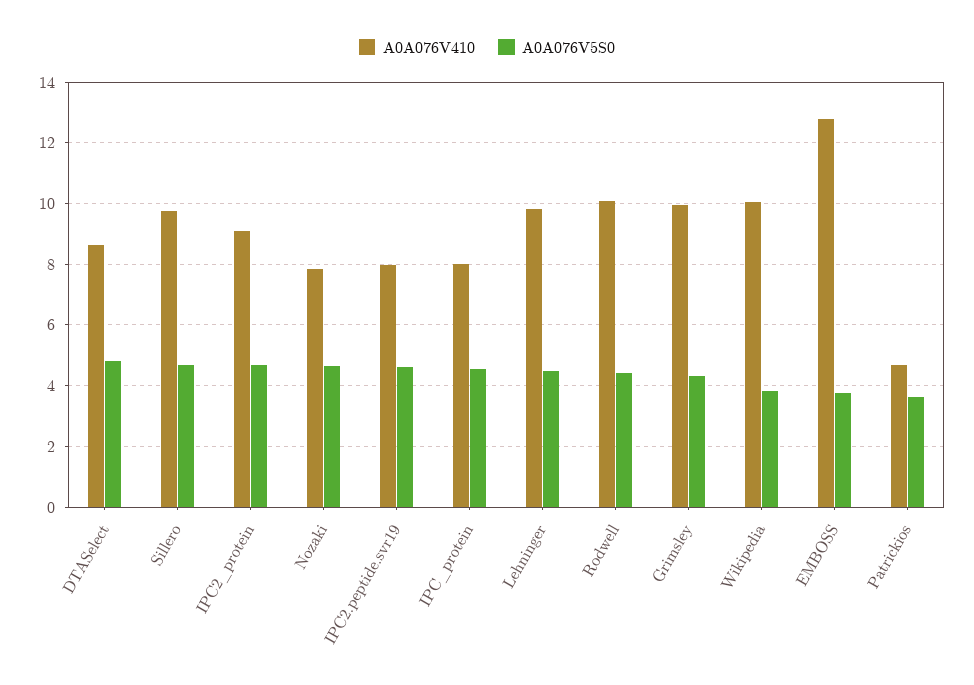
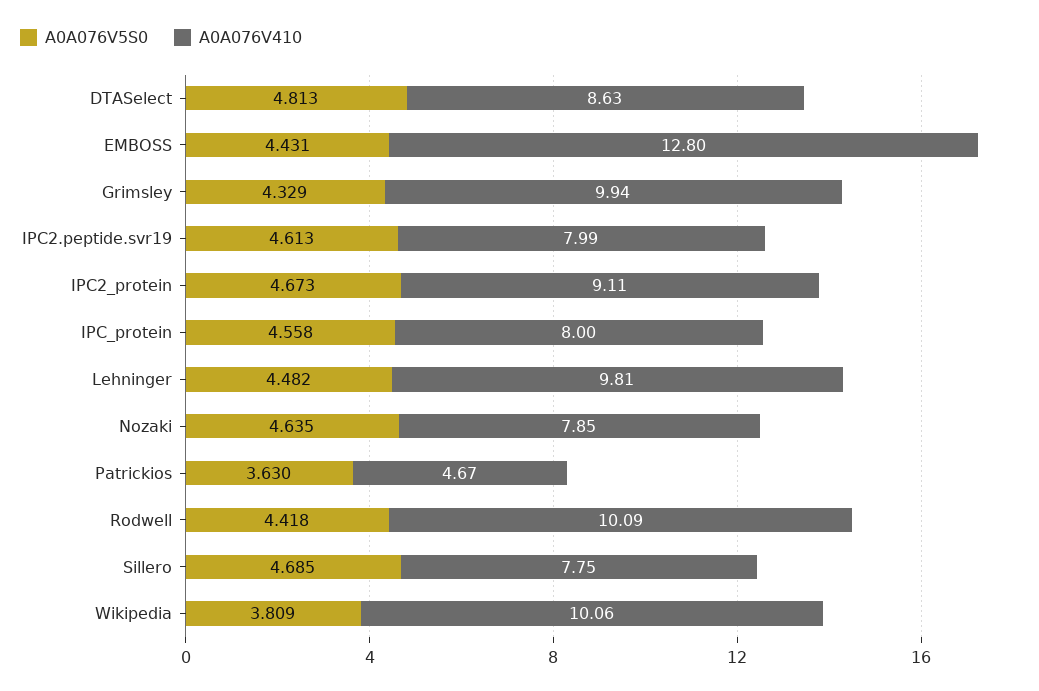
  {
    "A0A076V410": {
      "DTASelect": 8.63,
-     "Sillero": 9.8,
+     "Sillero": 7.75,
      "IPC2_protein": 9.11,
      "Nozaki": 7.85,
      "IPC2.peptide.svr19": 7.99,
      "IPC_protein": 8,
      "Lehninger": 9.81,
      "Rodwell": 10.09,
      "Grimsley": 9.94,
      "Wikipedia": 10.06,
      "EMBOSS": 12.8,
      "Patrickios": 4.67
    },
    "A0A076V5S0": {
      "DTASelect": 4.813,
      "Sillero": 4.685,
      "IPC2_protein": 4.673,
      "Nozaki": 4.635,
      "IPC2.peptide.svr19": 4.613,
      "IPC_protein": 4.558,
      "Lehninger": 4.482,
      "Rodwell": 4.418,
      "Grimsley": 4.329,
      "Wikipedia": 3.809,
-     "EMBOSS": 3.8,
+     "EMBOSS": 4.431,
      "Patrickios": 3.63
    }
  }

